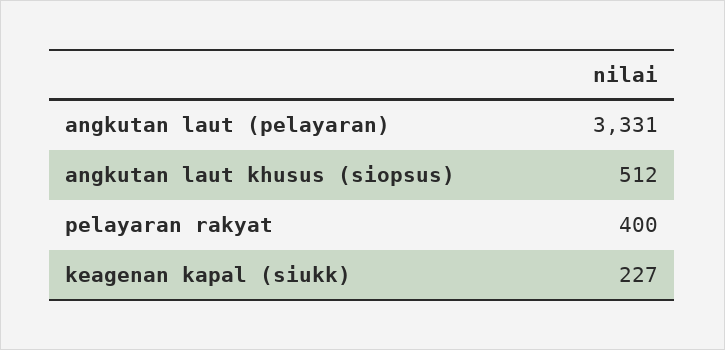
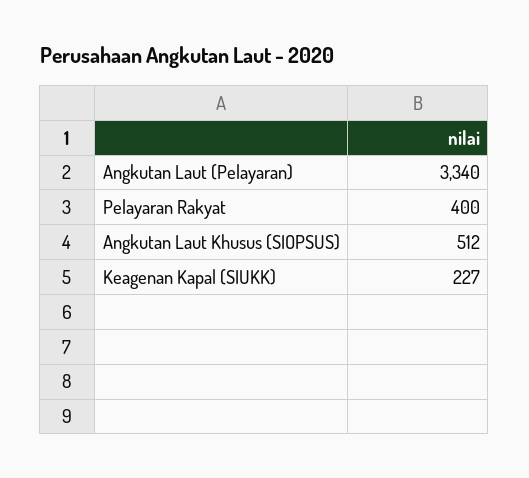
  {
-   "angkutan laut (pelayaran)": 3331,
+   "angkutan laut (pelayaran)": 3340,
    "angkutan laut khusus (siopsus)": 512,
    "pelayaran rakyat": 400,
    "keagenan kapal (siukk)": 227
  }

